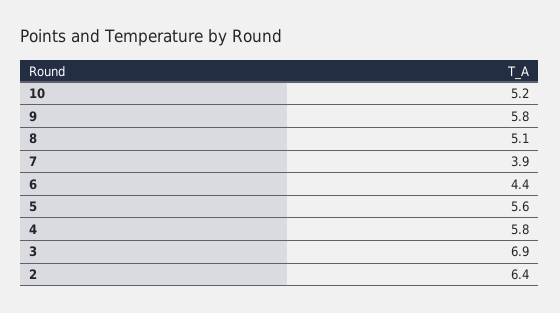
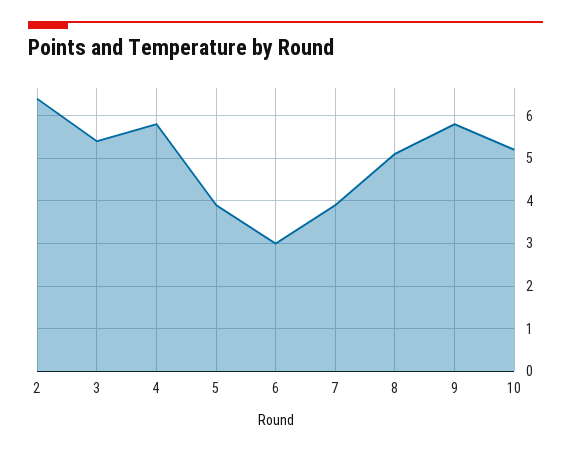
  {
    "10": 5.2,
    "9": 5.8,
    "8": 5.1,
    "7": 3.9,
-   "6": 4.4,
+   "6": 3,
-   "5": 5.6,
+   "5": 4,
    "4": 5.8,
-   "3": 6.9,
+   "3": 5.5,
    "2": 6.4
  }

